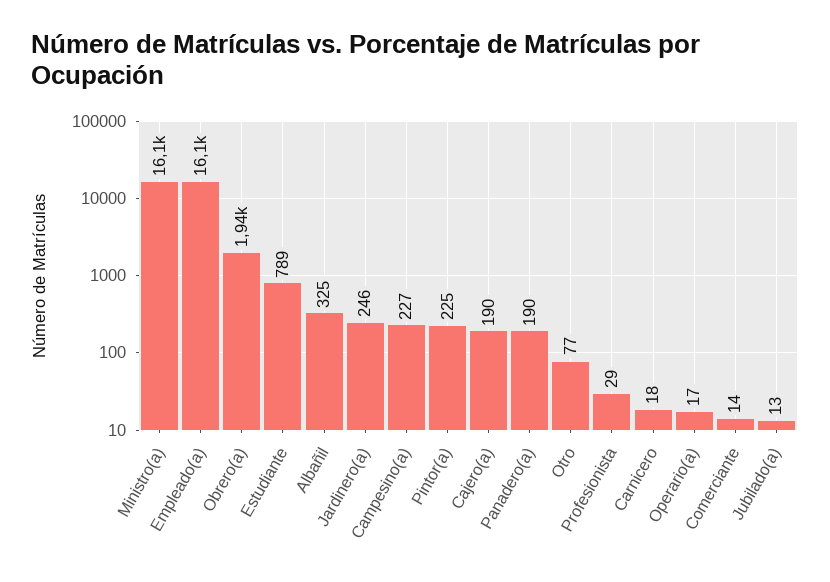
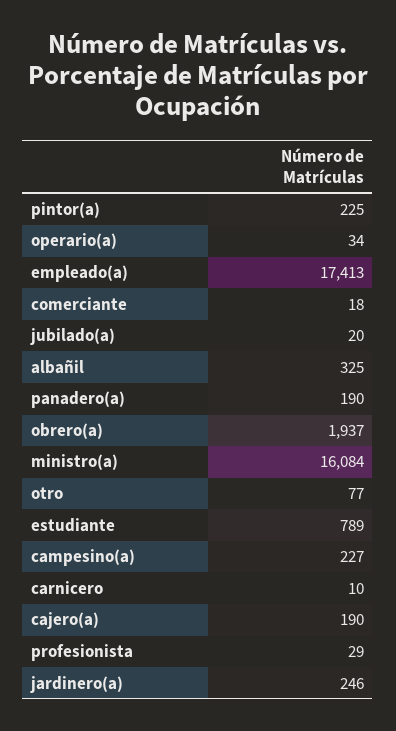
  {
    "Ministro(a)": 16084,
-   "Empleado(a)": 16100,
+   "Empleado(a)": 17413,
    "Obrero(a)": 1937,
    "Estudiante": 789,
    "Albañil": 325,
    "Jardinero(a)": 246,
    "Campesino(a)": 227,
    "Pintor(a)": 225,
    "Cajero(a)": 190,
    "Panadero(a)": 190,
    "Otro": 77,
    "Profesionista": 29,
-   "Carnicero": 18,
+   "Carnicero": 10,
-   "Operario(a)": 17,
+   "Operario(a)": 34,
-   "Comerciante": 14,
+   "Comerciante": 18,
-   "Jubilado(a)": 13
+   "Jubilado(a)": 20
  }

